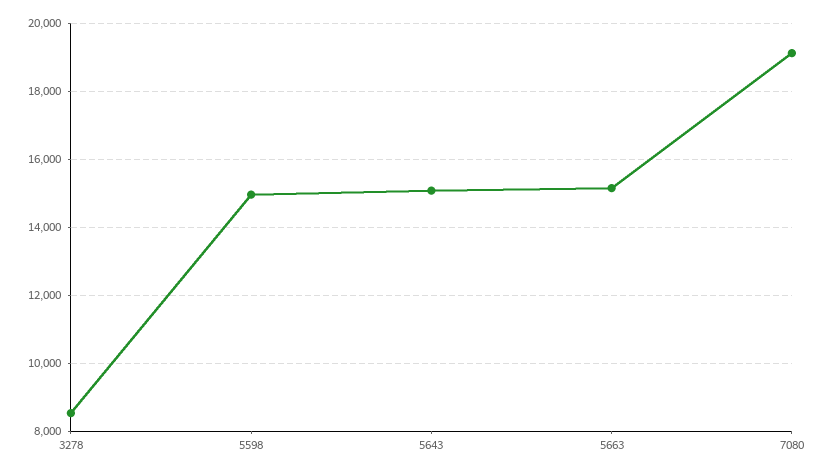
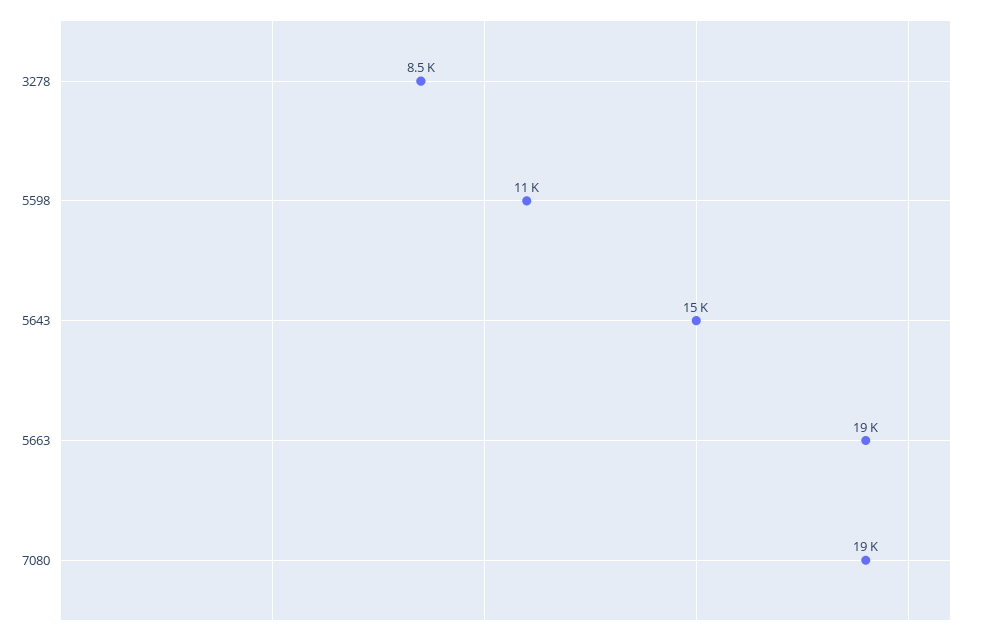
  {
    "3278": 8500,
-   "5598": 15000,
+   "5598": 11000,
    "5643": 15000,
-   "5663": 15200,
+   "5663": 19000,
    "7080": 19000
  }

